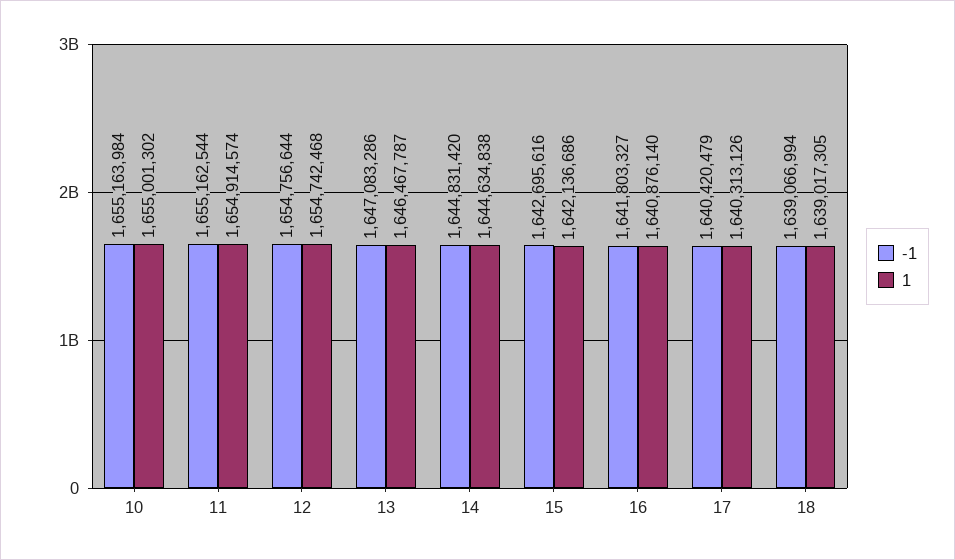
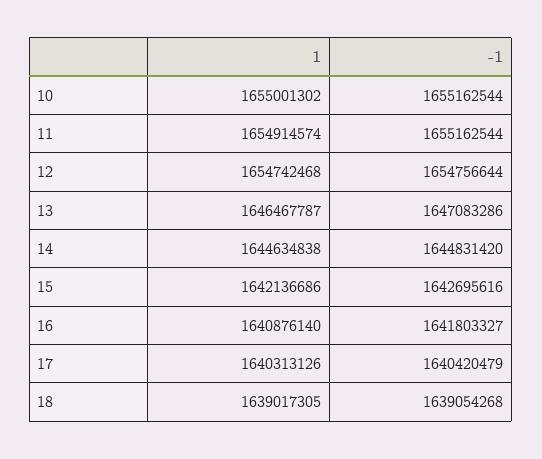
  {
    "-1": {
-     "10": 1655163984,
+     "10": 1655162544,
      "11": 1655162544,
      "12": 1654756644,
      "13": 1647083286,
      "14": 1644831420,
      "15": 1642695616,
      "16": 1641803327,
      "17": 1640420479,
-     "18": 1639066994
+     "18": 1639054268
    },
    "1": {
      "10": 1655001302,
      "11": 1654914574,
      "12": 1654742468,
      "13": 1646467787,
      "14": 1644634838,
      "15": 1642136686,
      "16": 1640876140,
      "17": 1640313126,
      "18": 1639017305
    }
  }

